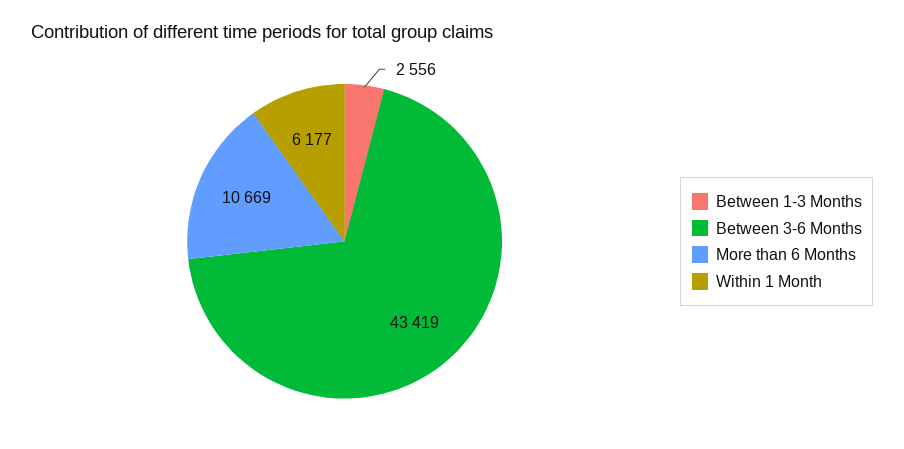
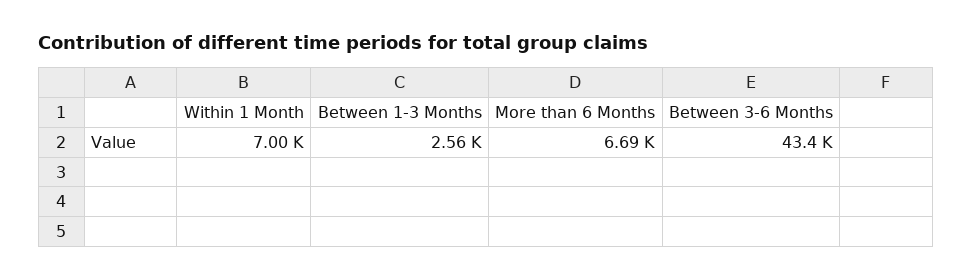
  {
    "Between 1-3 Months": 2556,
    "Between 3-6 Months": 43419,
-   "More than 6 Months": 10669,
+   "More than 6 Months": 6690,
-   "Within 1 Month": 6177
+   "Within 1 Month": 7000
  }

